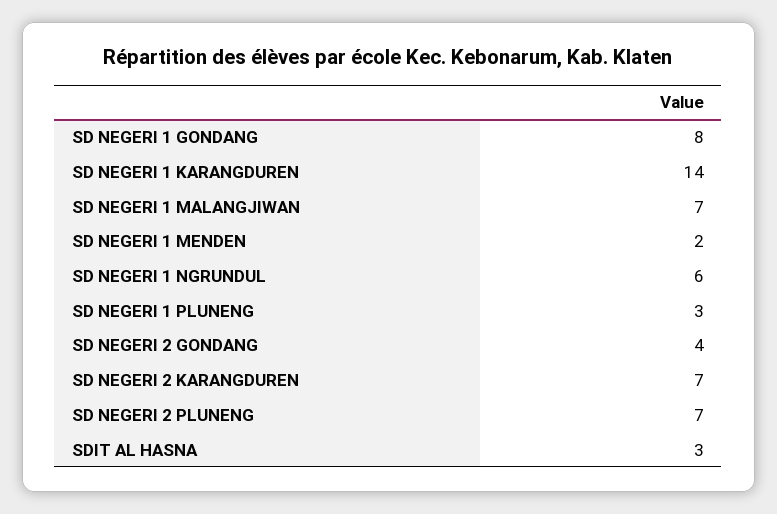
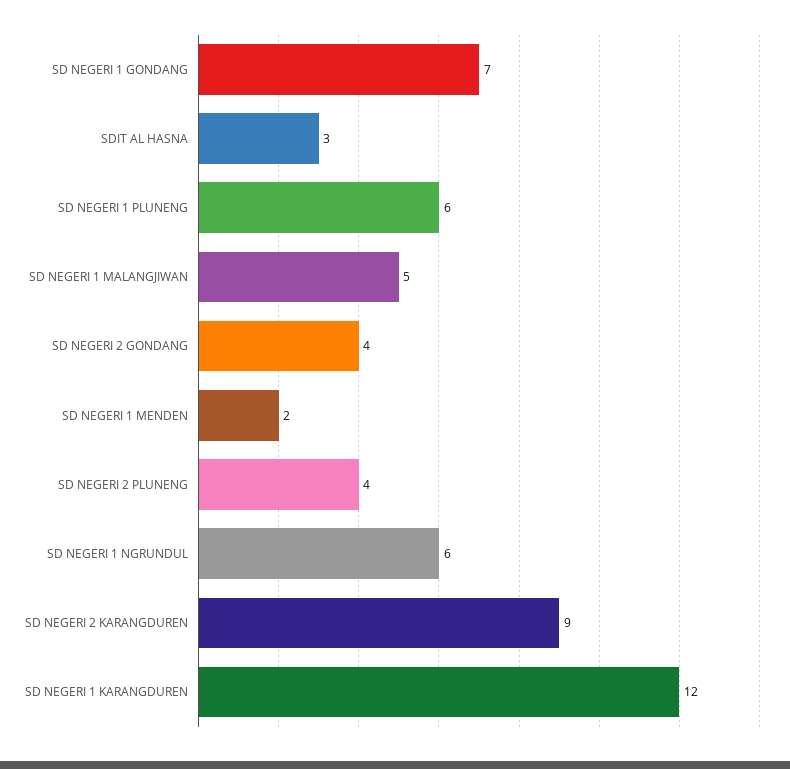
  {
-   "SD NEGERI 1 GONDANG": 8,
+   "SD NEGERI 1 GONDANG": 7,
-   "SD NEGERI 1 KARANGDUREN": 14,
+   "SD NEGERI 1 KARANGDUREN": 12,
-   "SD NEGERI 1 MALANGJIWAN": 7,
+   "SD NEGERI 1 MALANGJIWAN": 5,
    "SD NEGERI 1 MENDEN": 2,
    "SD NEGERI 1 NGRUNDUL": 6,
-   "SD NEGERI 1 PLUNENG": 3,
+   "SD NEGERI 1 PLUNENG": 6,
    "SD NEGERI 2 GONDANG": 4,
-   "SD NEGERI 2 KARANGDUREN": 7,
+   "SD NEGERI 2 KARANGDUREN": 9,
-   "SD NEGERI 2 PLUNENG": 7,
+   "SD NEGERI 2 PLUNENG": 4,
    "SDIT AL HASNA": 3
  }

